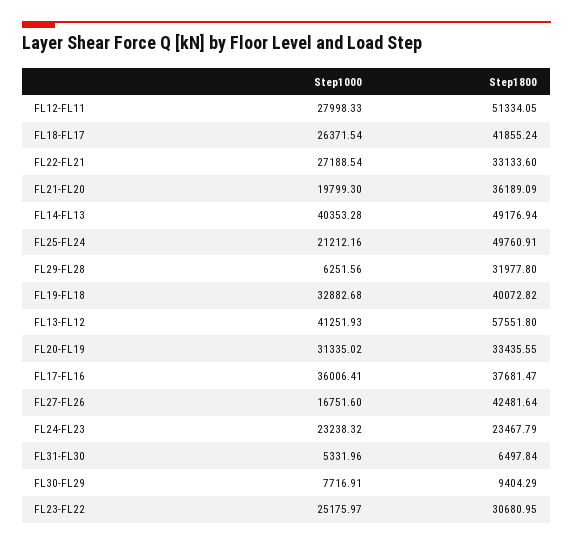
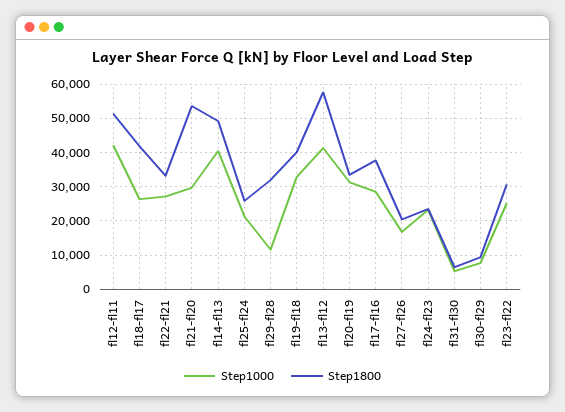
  {
    "Step1000": {
-     "FL12-FL11": 27998.33,
+     "FL12-FL11": 42000,
      "FL18-FL17": 26371.54,
      "FL22-FL21": 27188.54,
-     "FL21-FL20": 19799.3,
+     "FL21-FL20": 30000,
      "FL14-FL13": 40353.28,
      "FL25-FL24": 21212.16,
-     "FL29-FL28": 6251.56,
+     "FL29-FL28": 12000,
      "FL19-FL18": 32882.68,
      "FL13-FL12": 41251.93,
      "FL20-FL19": 31335.02,
-     "FL17-FL16": 36006.41,
+     "FL17-FL16": 28000,
      "FL27-FL26": 16751.6,
      "FL24-FL23": 23238.32,
      "FL31-FL30": 5331.96,
      "FL30-FL29": 7716.91,
      "FL23-FL22": 25175.97
    },
    "Step1800": {
      "FL12-FL11": 51334.05,
      "FL18-FL17": 41855.24,
      "FL22-FL21": 33133.6,
-     "FL21-FL20": 36189.09,
+     "FL21-FL20": 54000,
      "FL14-FL13": 49176.94,
-     "FL25-FL24": 49760.91,
+     "FL25-FL24": 26000,
      "FL29-FL28": 31977.8,
      "FL19-FL18": 40072.82,
      "FL13-FL12": 57551.8,
      "FL20-FL19": 33435.55,
      "FL17-FL16": 37681.47,
-     "FL27-FL26": 42481.64,
+     "FL27-FL26": 20000,
      "FL24-FL23": 23467.79,
      "FL31-FL30": 6497.84,
      "FL30-FL29": 9404.29,
      "FL23-FL22": 30680.95
    }
  }

